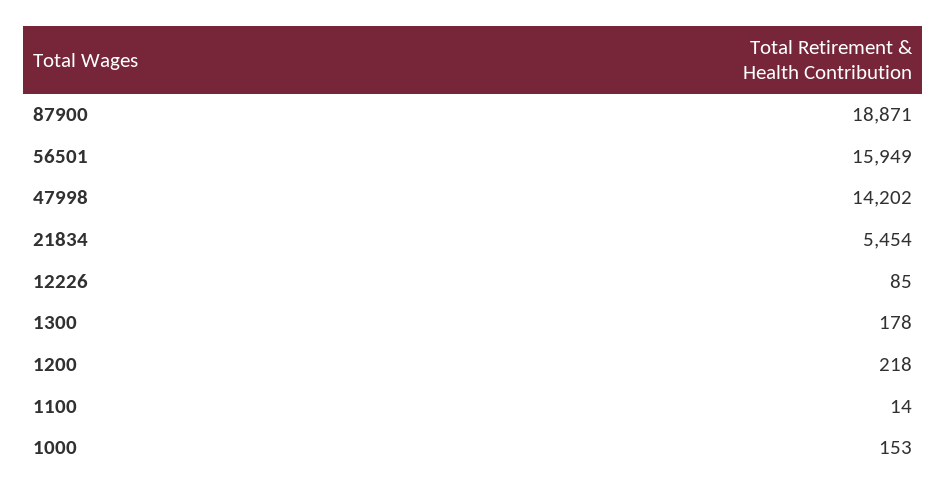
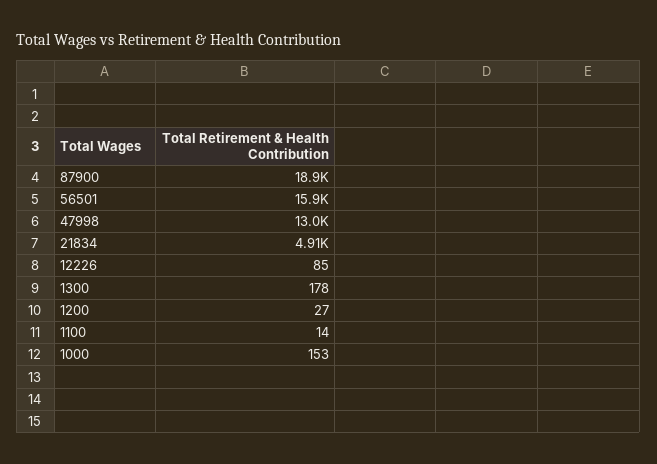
  {
    "87900": 18871,
    "56501": 15949,
-   "47998": 14202,
+   "47998": 13000,
-   "21834": 5454,
+   "21834": 4910,
    "12226": 85,
    "1300": 178,
-   "1200": 218,
+   "1200": 27,
    "1100": 14,
    "1000": 153
  }

